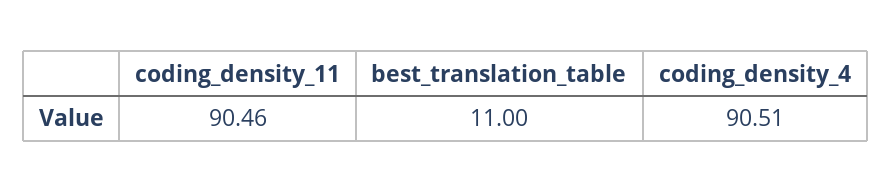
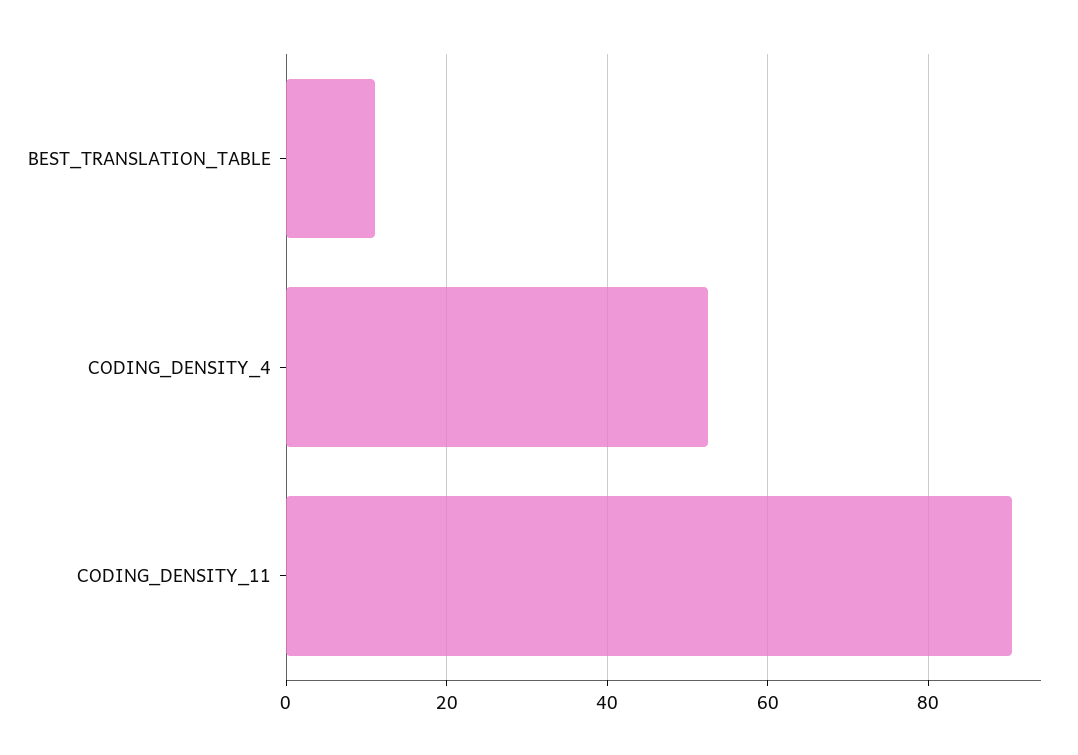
  {
    "coding_density_11": 90.46,
    "best_translation_table": 11,
-   "coding_density_4": 90.51
+   "coding_density_4": 52
  }

